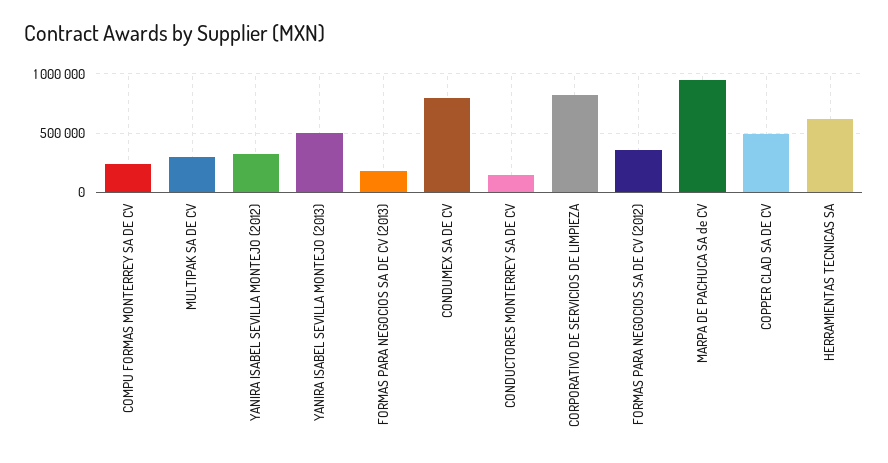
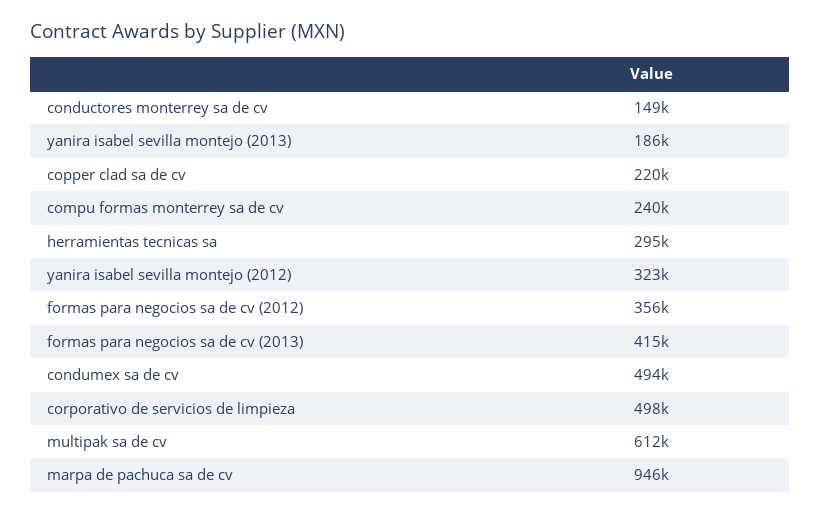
  {
    "COMPU FORMAS MONTERREY SA DE CV": 240000,
-   "MULTIPAK SA DE CV": 300000,
+   "MULTIPAK SA DE CV": 612000,
    "YANIRA ISABEL SEVILLA MONTEJO (2012)": 323000,
-   "YANIRA ISABEL SEVILLA MONTEJO (2013)": 500000,
+   "YANIRA ISABEL SEVILLA MONTEJO (2013)": 186000,
-   "FORMAS PARA NEGOCIOS SA DE CV (2013)": 200000,
+   "FORMAS PARA NEGOCIOS SA DE CV (2013)": 415000,
-   "CONDUMEX SA DE CV": 800000,
+   "CONDUMEX SA DE CV": 494000,
    "CONDUCTORES MONTERREY SA DE CV": 149000,
-   "CORPORATIVO DE SERVICIOS DE LIMPIEZA": 800000,
+   "CORPORATIVO DE SERVICIOS DE LIMPIEZA": 498000,
    "FORMAS PARA NEGOCIOS SA DE CV (2012)": 356000,
    "MARPA DE PACHUCA SA de CV": 946000,
-   "COPPER CLAD SA DE CV": 500000,
+   "COPPER CLAD SA DE CV": 220000,
-   "HERRAMIENTAS TECNICAS SA": 600000
+   "HERRAMIENTAS TECNICAS SA": 295000
  }

